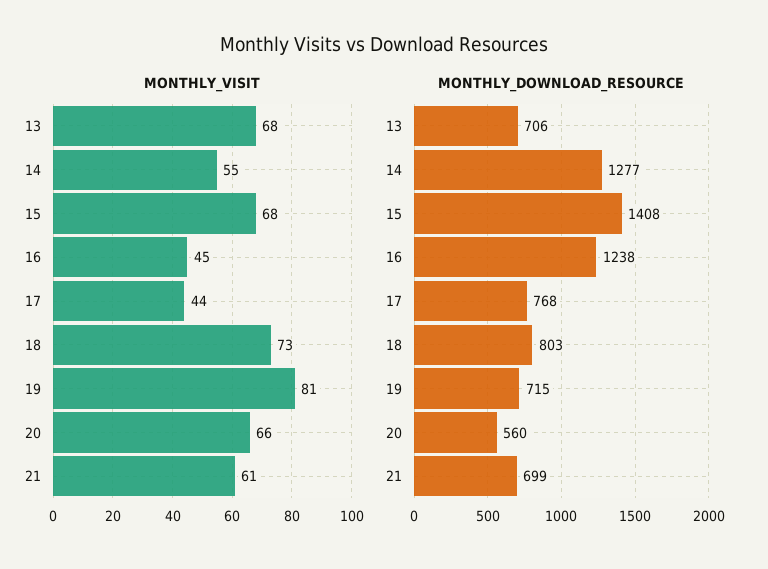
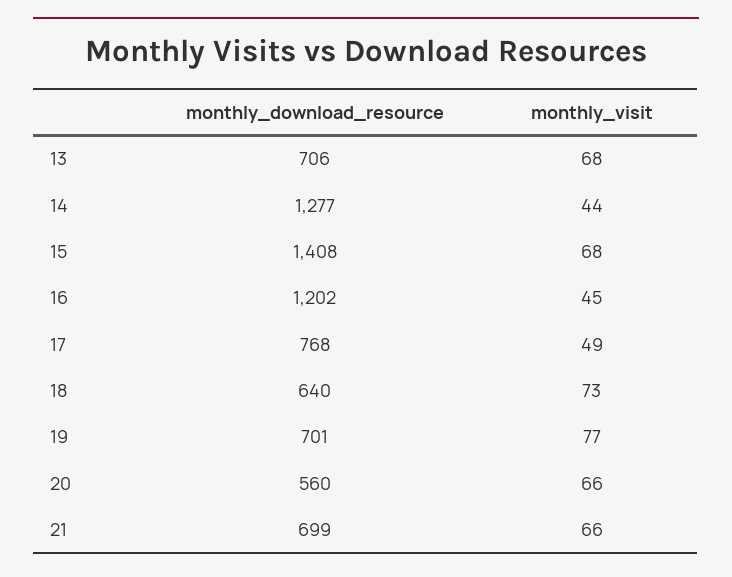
  {
    "MONTHLY_VISIT": {
      "13": 68,
-     "14": 55,
+     "14": 44,
      "15": 68,
      "16": 45,
-     "17": 44,
+     "17": 49,
      "18": 73,
-     "19": 81,
+     "19": 77,
      "20": 66,
-     "21": 61
+     "21": 66
    },
    "MONTHLY_DOWNLOAD_RESOURCE": {
      "13": 706,
      "14": 1277,
      "15": 1408,
-     "16": 1238,
+     "16": 1202,
      "17": 768,
-     "18": 803,
+     "18": 640,
-     "19": 715,
+     "19": 701,
      "20": 560,
      "21": 699
    }
  }

